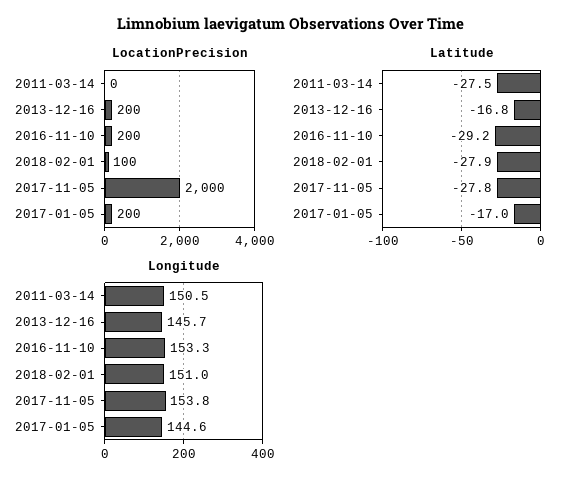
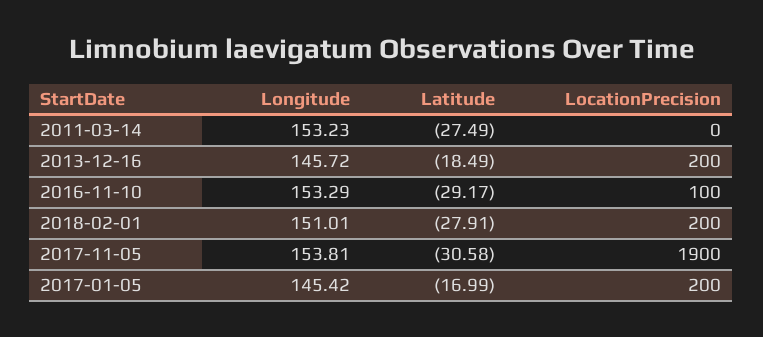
  {
    "LocationPrecision": {
      "2011-03-14": 0,
      "2013-12-16": 200,
-     "2016-11-10": 200,
+     "2016-11-10": 100,
-     "2018-02-01": 100,
+     "2018-02-01": 200,
-     "2017-11-05": 2000,
+     "2017-11-05": 1900,
      "2017-01-05": 200
    },
    "Latitude": {
      "2011-03-14": -27.49,
-     "2013-12-16": -16.8,
+     "2013-12-16": -18.49,
      "2016-11-10": -29.17,
      "2018-02-01": -27.91,
-     "2017-11-05": -27.8,
+     "2017-11-05": -30.58,
      "2017-01-05": -16.99
    },
    "Longitude": {
-     "2011-03-14": 150.5,
+     "2011-03-14": 153.23,
      "2013-12-16": 145.72,
      "2016-11-10": 153.29,
      "2018-02-01": 151.01,
      "2017-11-05": 153.81,
-     "2017-01-05": 144.6
+     "2017-01-05": 145.42
    }
  }

